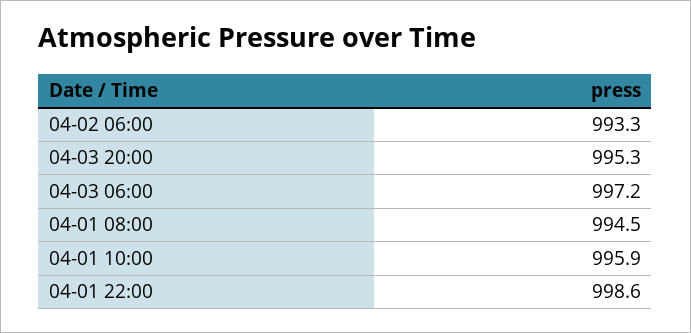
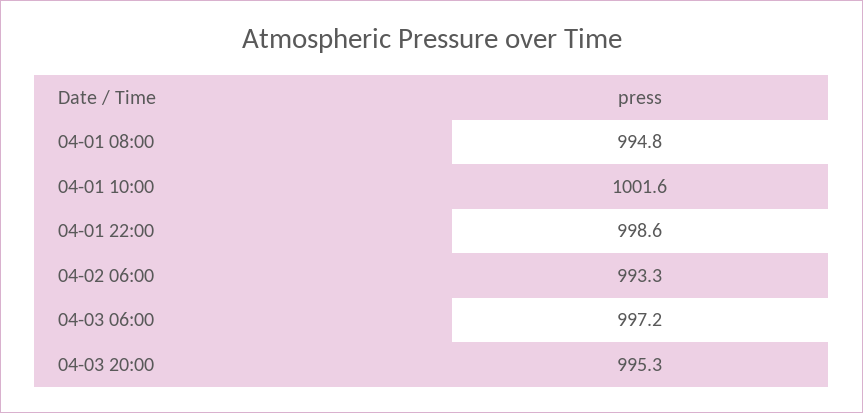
  {
    "04-02 06:00": 993.3,
    "04-03 20:00": 995.3,
    "04-03 06:00": 997.2,
-   "04-01 08:00": 994.5,
+   "04-01 08:00": 994.8,
-   "04-01 10:00": 995.9,
+   "04-01 10:00": 1001.6,
    "04-01 22:00": 998.6
  }

